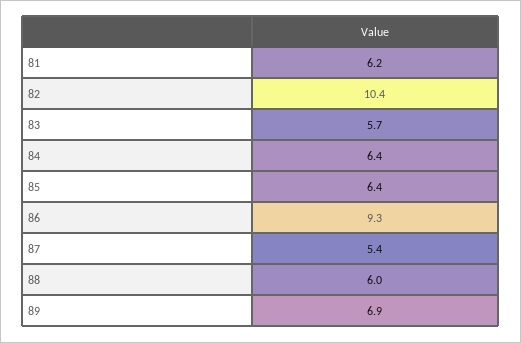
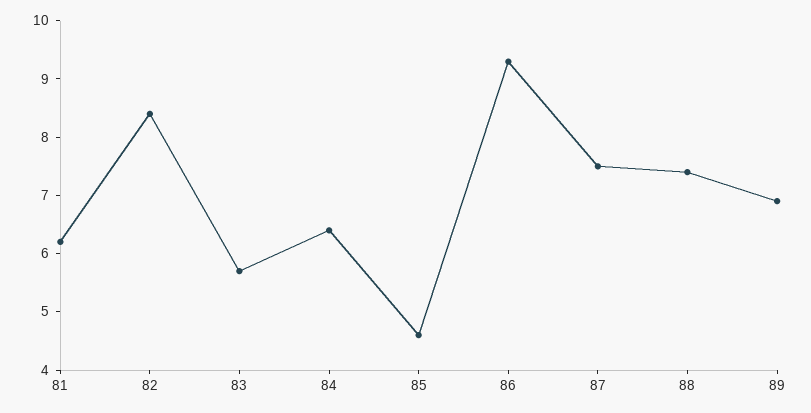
  {
    "81": 6.2,
-   "82": 10.4,
+   "82": 8.5,
    "83": 5.7,
    "84": 6.4,
-   "85": 6.4,
+   "85": 4.5,
    "86": 9.3,
-   "87": 5.4,
+   "87": 7.5,
-   "88": 6,
+   "88": 7.5,
    "89": 6.9
  }

